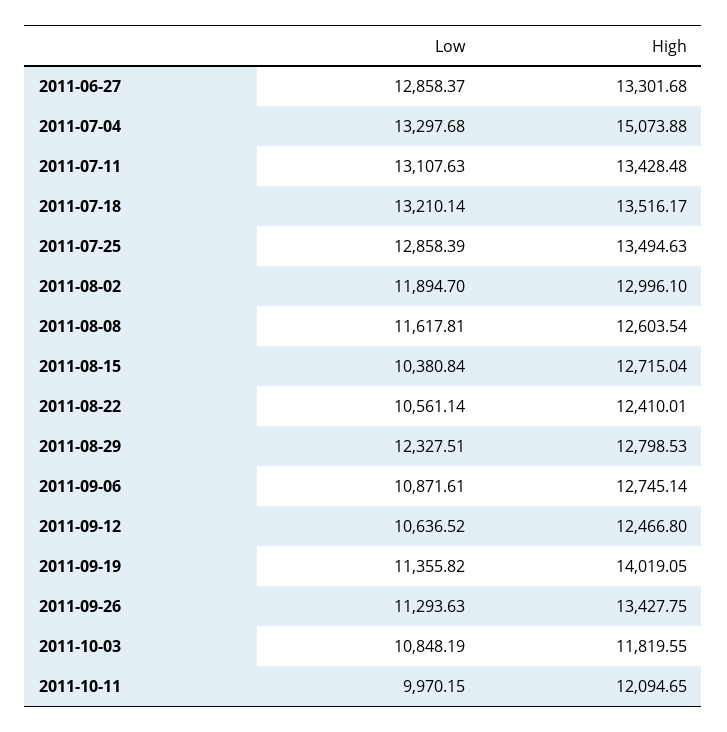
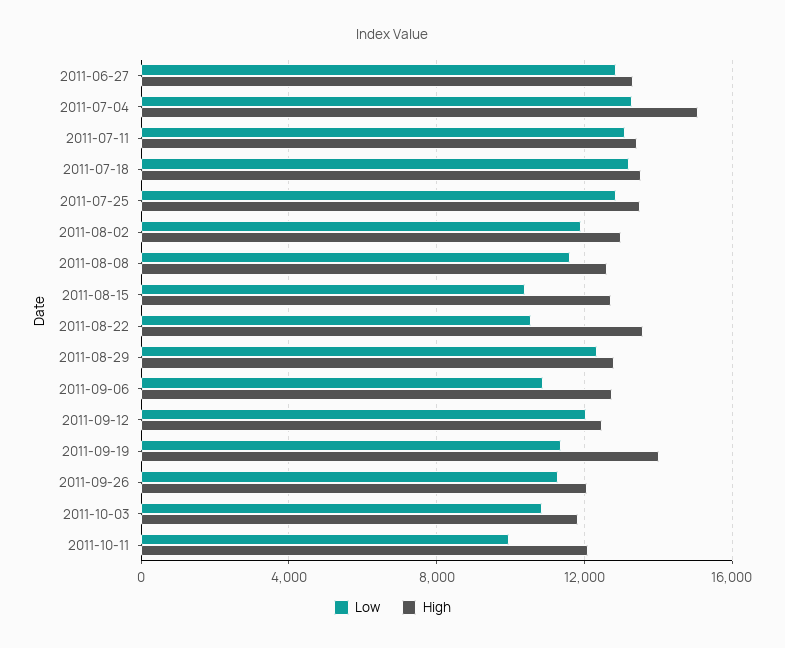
  {
    "Low": {
      "2011-06-27": 12858.37,
      "2011-07-04": 13297.68,
      "2011-07-11": 13107.63,
      "2011-07-18": 13210.14,
      "2011-07-25": 12858.39,
      "2011-08-02": 11894.7,
      "2011-08-08": 11617.81,
      "2011-08-15": 10380.84,
      "2011-08-22": 10561.14,
      "2011-08-29": 12327.51,
      "2011-09-06": 10871.61,
-     "2011-09-12": 10636.52,
+     "2011-09-12": 12000,
      "2011-09-19": 11355.82,
      "2011-09-26": 11293.63,
      "2011-10-03": 10848.19,
      "2011-10-11": 9970.15
    },
    "High": {
      "2011-06-27": 13301.68,
      "2011-07-04": 15073.88,
      "2011-07-11": 13428.48,
      "2011-07-18": 13516.17,
      "2011-07-25": 13494.63,
      "2011-08-02": 12996.1,
      "2011-08-08": 12603.54,
      "2011-08-15": 12715.04,
-     "2011-08-22": 12410.01,
+     "2011-08-22": 13500,
      "2011-08-29": 12798.53,
      "2011-09-06": 12745.14,
      "2011-09-12": 12466.8,
      "2011-09-19": 14019.05,
-     "2011-09-26": 13427.75,
+     "2011-09-26": 12000,
      "2011-10-03": 11819.55,
      "2011-10-11": 12094.65
    }
  }

